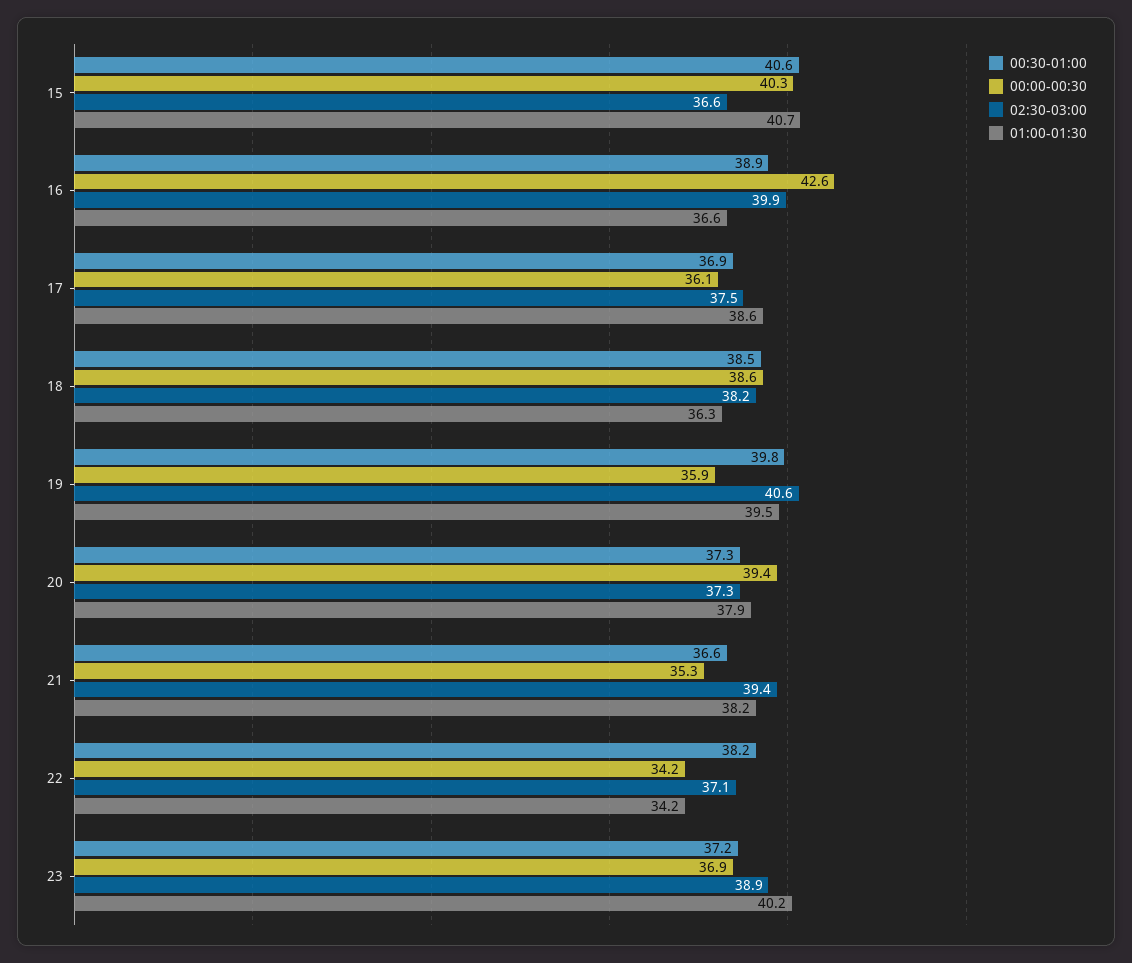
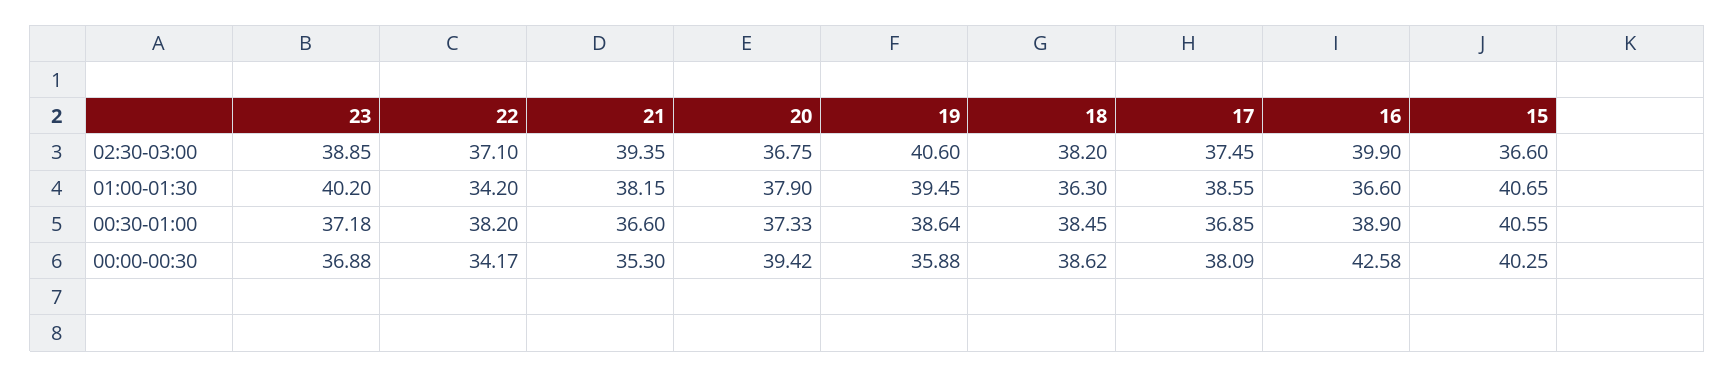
  {
    "00:30-01:00": {
      "15": 40.55,
      "16": 38.9,
      "17": 36.85,
      "18": 38.45,
-     "19": 39.8,
+     "19": 38.64,
      "20": 37.33,
      "21": 36.6,
      "22": 38.2,
      "23": 37.18
    },
    "00:00-00:30": {
      "15": 40.25,
      "16": 42.58,
-     "17": 36.1,
+     "17": 38.09,
      "18": 38.62,
      "19": 35.88,
      "20": 39.42,
      "21": 35.3,
      "22": 34.17,
      "23": 36.88
    },
    "02:30-03:00": {
      "15": 36.6,
      "16": 39.9,
      "17": 37.45,
      "18": 38.2,
      "19": 40.6,
-     "20": 37.3,
+     "20": 36.75,
      "21": 39.35,
      "22": 37.1,
      "23": 38.85
    },
    "01:00-01:30": {
      "15": 40.65,
      "16": 36.6,
      "17": 38.55,
      "18": 36.3,
      "19": 39.45,
      "20": 37.9,
      "21": 38.15,
      "22": 34.2,
      "23": 40.2
    }
  }

